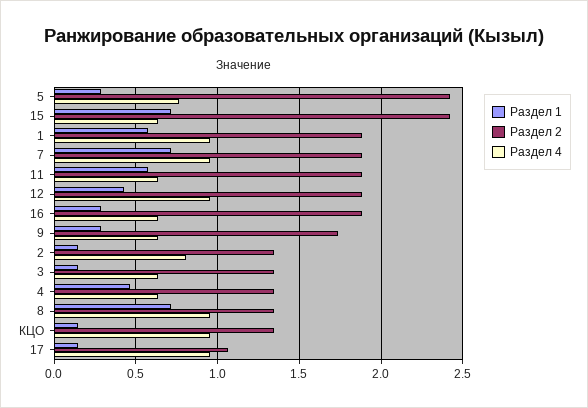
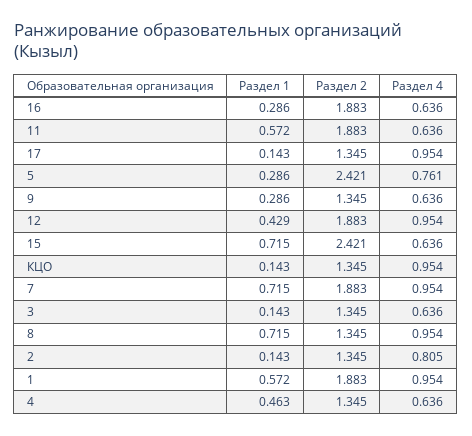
  {
    "Раздел 1": {
      "5": 0.286,
      "15": 0.715,
      "1": 0.572,
      "7": 0.715,
      "11": 0.572,
      "12": 0.429,
      "16": 0.286,
      "9": 0.286,
      "2": 0.143,
      "3": 0.143,
      "4": 0.463,
      "8": 0.715,
      "КЦО": 0.143,
      "17": 0.143
    },
    "Раздел 2": {
      "5": 2.421,
      "15": 2.421,
      "1": 1.883,
      "7": 1.883,
      "11": 1.883,
      "12": 1.883,
      "16": 1.883,
-     "9": 1.75,
+     "9": 1.345,
      "2": 1.345,
      "3": 1.345,
      "4": 1.345,
      "8": 1.345,
      "КЦО": 1.345,
-     "17": 1.05
+     "17": 1.345
    },
    "Раздел 4": {
      "5": 0.761,
      "15": 0.636,
      "1": 0.954,
      "7": 0.954,
      "11": 0.636,
      "12": 0.954,
      "16": 0.636,
      "9": 0.636,
      "2": 0.805,
      "3": 0.636,
      "4": 0.636,
      "8": 0.954,
      "КЦО": 0.954,
      "17": 0.954
    }
  }

